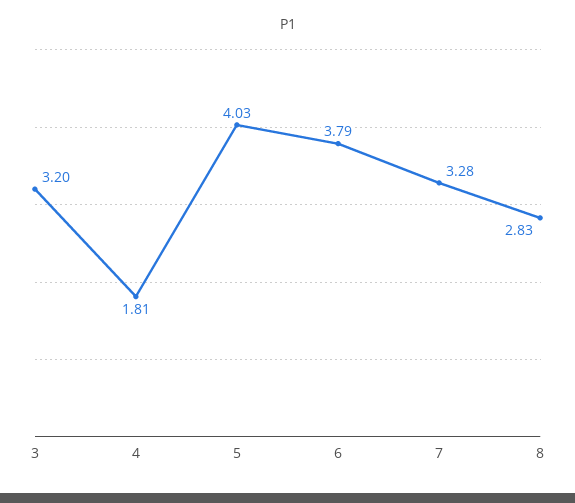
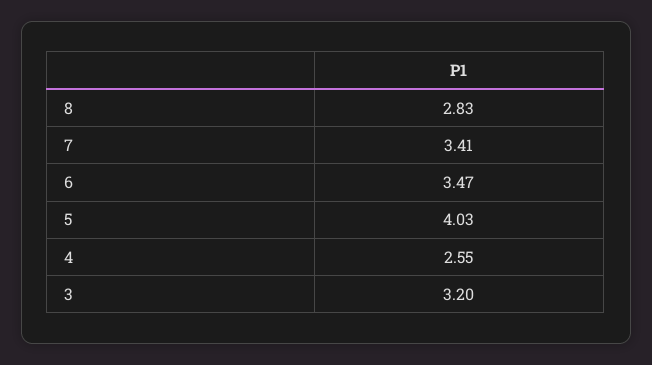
  {
    "3": 3.2,
-   "4": 1.81,
+   "4": 2.55,
    "5": 4.03,
-   "6": 3.79,
+   "6": 3.47,
-   "7": 3.28,
+   "7": 3.41,
    "8": 2.83
  }

